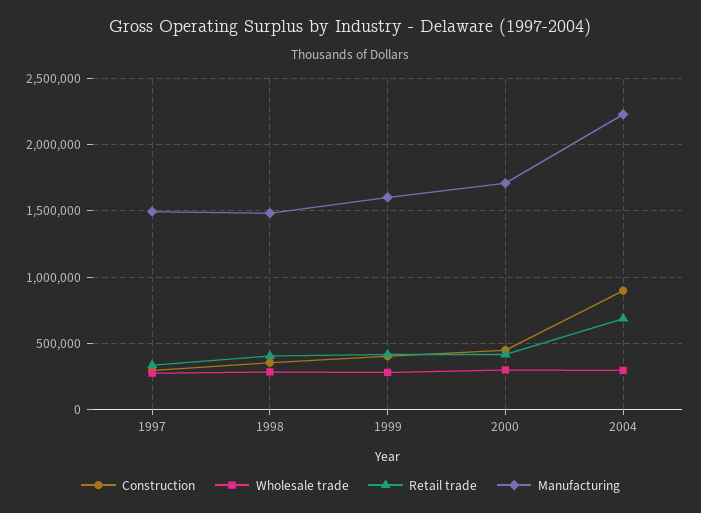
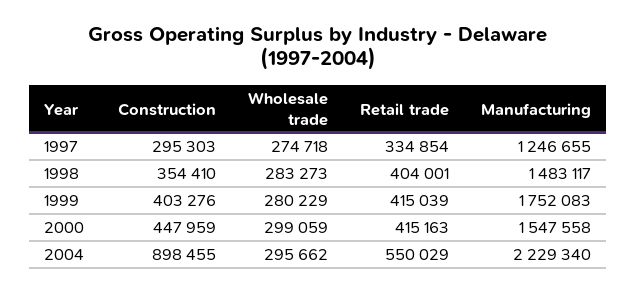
  {
    "Construction": {
      "1997": 295303,
      "1998": 354410,
      "1999": 403276,
      "2000": 447959,
      "2004": 898455
    },
    "Wholesale trade": {
      "1997": 274718,
      "1998": 283273,
      "1999": 280229,
      "2000": 299059,
      "2004": 295662
    },
    "Retail trade": {
      "1997": 334854,
      "1998": 404001,
      "1999": 415039,
      "2000": 415163,
-     "2004": 700000
+     "2004": 550029
    },
    "Manufacturing": {
-     "1997": 1500000,
+     "1997": 1246655,
      "1998": 1483117,
-     "1999": 1600000,
+     "1999": 1752083,
-     "2000": 1700000,
+     "2000": 1547558,
      "2004": 2229340
    }
  }

